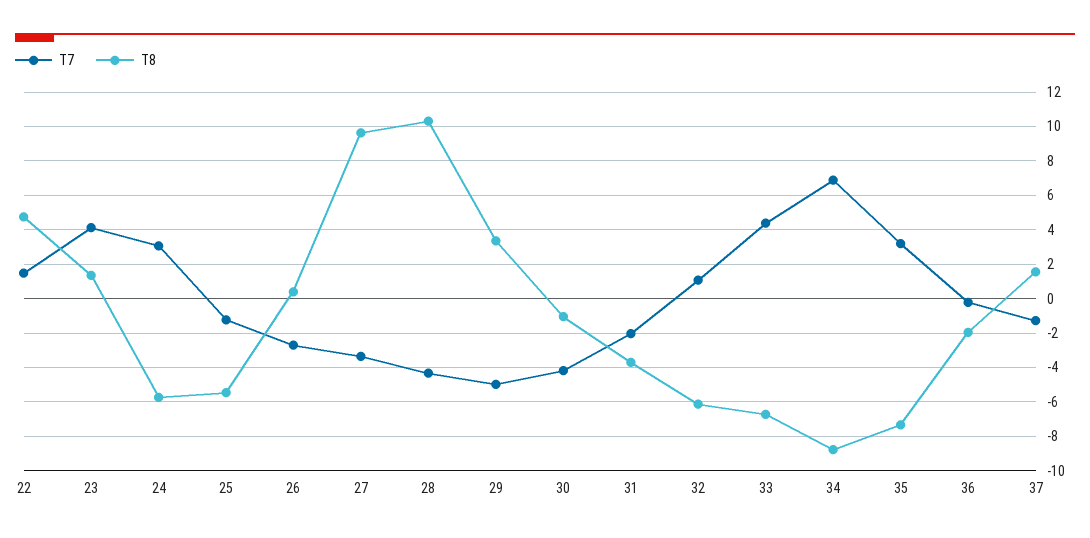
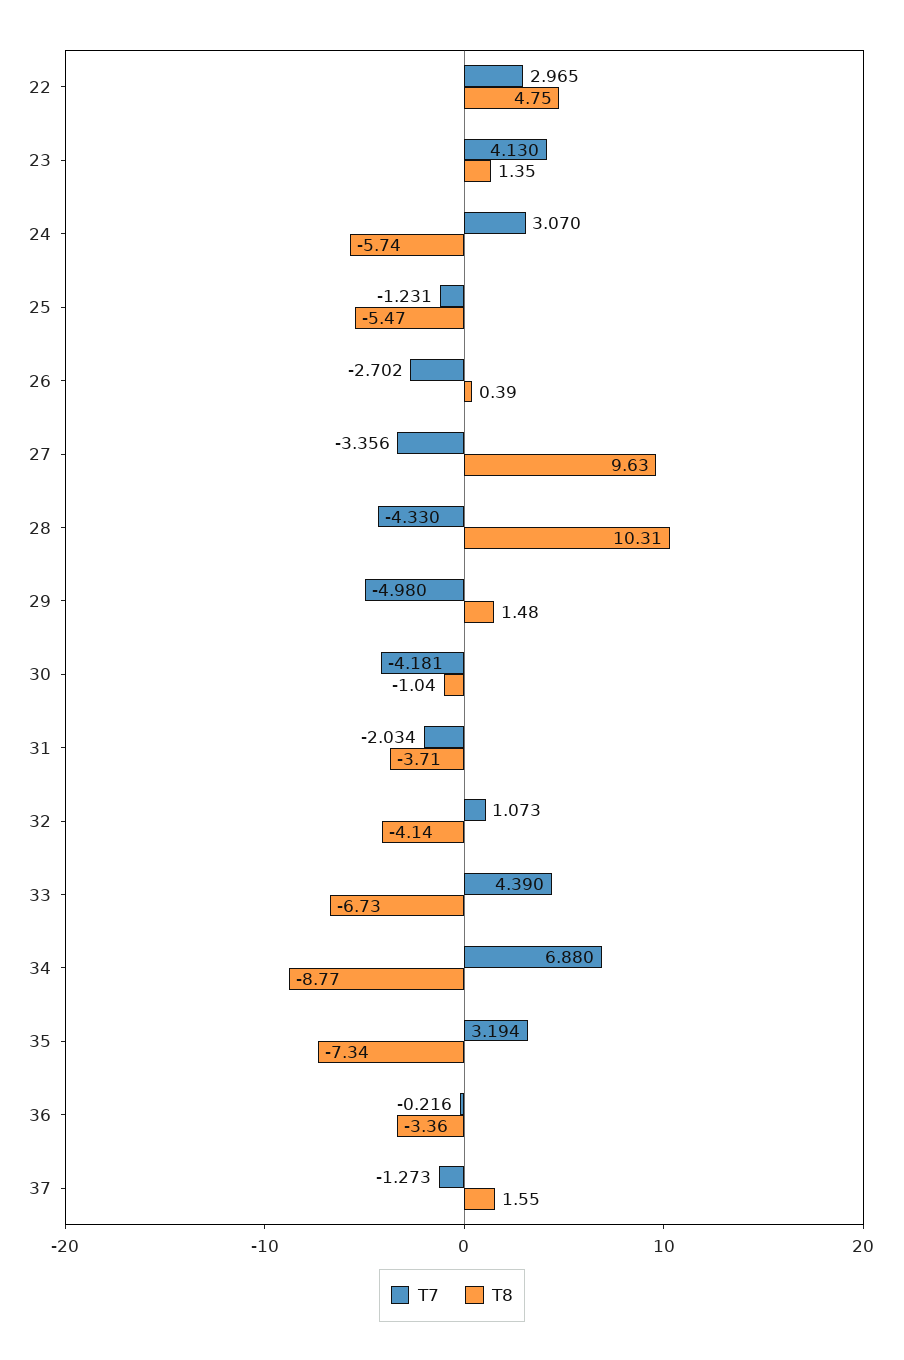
  {
    "T7": {
-     "22": 1.5,
+     "22": 2.965,
      "23": 4.13,
      "24": 3.07,
      "25": -1.231,
      "26": -2.702,
      "27": -3.356,
      "28": -4.33,
      "29": -4.98,
      "30": -4.181,
      "31": -2.034,
      "32": 1.073,
      "33": 4.39,
      "34": 6.88,
      "35": 3.194,
      "36": -0.216,
      "37": -1.273
    },
    "T8": {
      "22": 4.75,
      "23": 1.35,
      "24": -5.74,
      "25": -5.47,
      "26": 0.39,
      "27": 9.63,
      "28": 10.31,
-     "29": 3.5,
+     "29": 1.48,
      "30": -1.04,
      "31": -3.71,
-     "32": -6,
+     "32": -4.14,
      "33": -6.73,
      "34": -8.77,
      "35": -7.34,
-     "36": -2,
+     "36": -3.36,
      "37": 1.55
    }
  }

